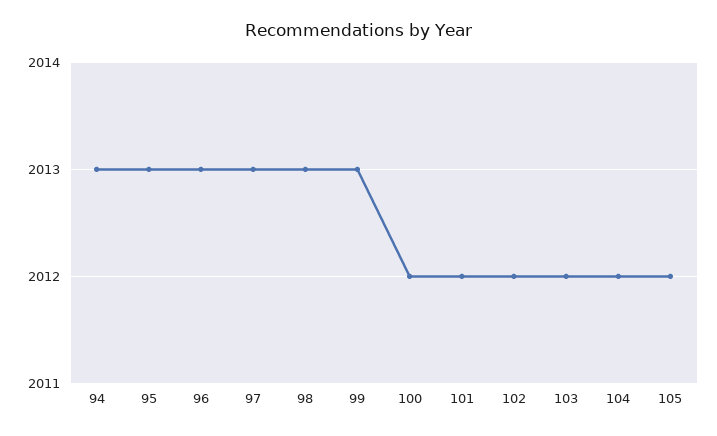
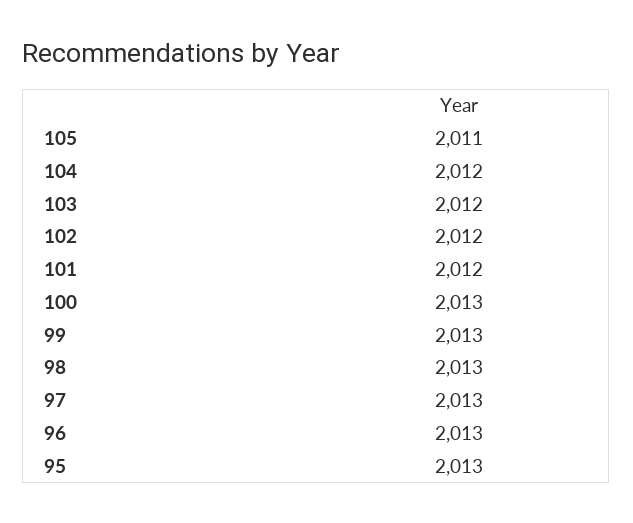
  {
-   "94": 2013,
    "95": 2013,
    "96": 2013,
    "97": 2013,
    "98": 2013,
    "99": 2013,
-   "100": 2012,
+   "100": 2013,
    "101": 2012,
    "102": 2012,
    "103": 2012,
    "104": 2012,
-   "105": 2012
+   "105": 2011
  }

